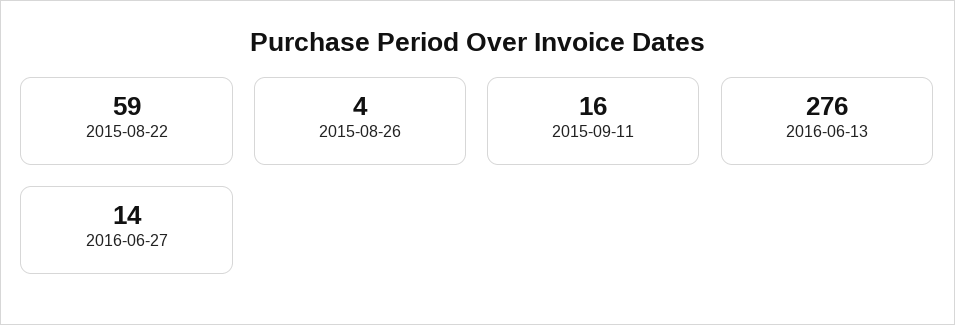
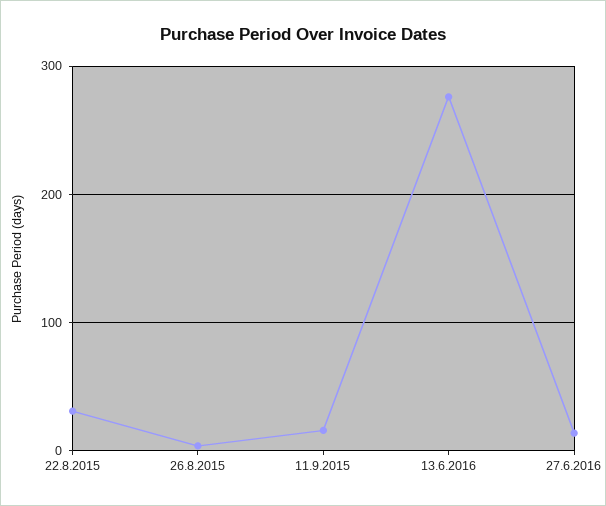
  {
-   "2015-08-22": 59,
+   "2015-08-22": 30,
    "2015-08-26": 4,
    "2015-09-11": 16,
    "2016-06-13": 276,
    "2016-06-27": 14
  }

